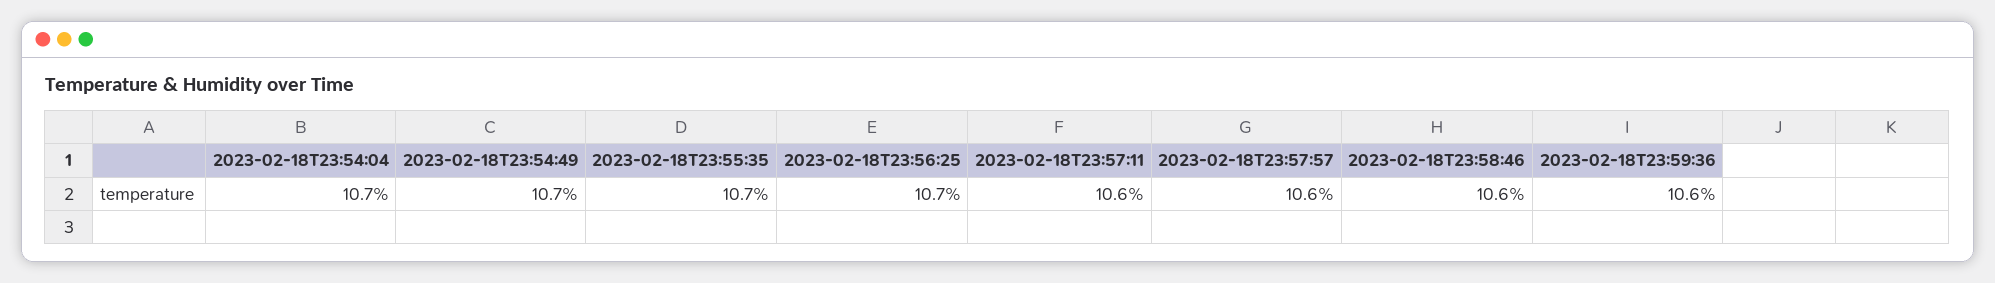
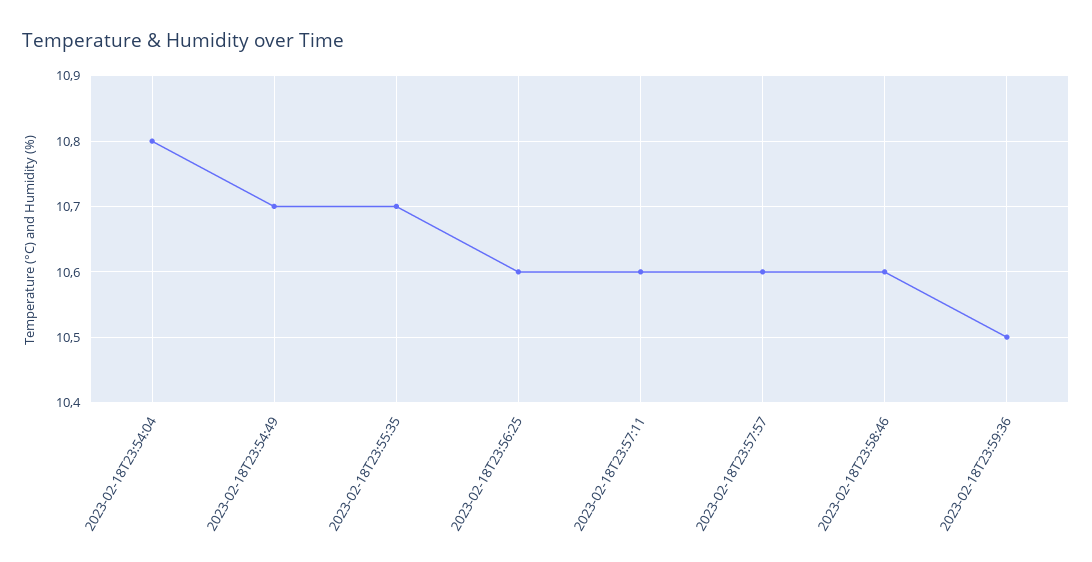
  {
-   "2023-02-18T23:54:04": 10.7,
+   "2023-02-18T23:54:04": 10.8,
    "2023-02-18T23:54:49": 10.7,
    "2023-02-18T23:55:35": 10.7,
-   "2023-02-18T23:56:25": 10.7,
+   "2023-02-18T23:56:25": 10.6,
    "2023-02-18T23:57:11": 10.6,
    "2023-02-18T23:57:57": 10.6,
    "2023-02-18T23:58:46": 10.6,
-   "2023-02-18T23:59:36": 10.6
+   "2023-02-18T23:59:36": 10.5
  }

